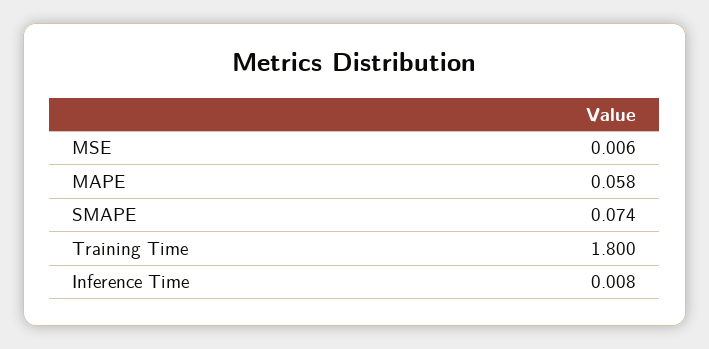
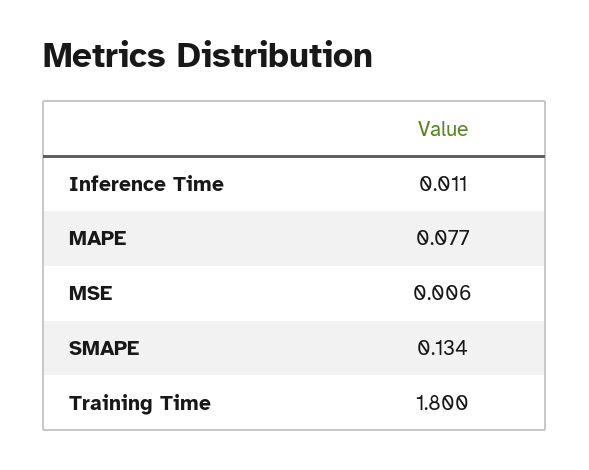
  {
    "MSE": 0.006,
-   "MAPE": 0.058,
+   "MAPE": 0.077,
-   "SMAPE": 0.074,
+   "SMAPE": 0.134,
    "Training Time": 1.8,
-   "Inference Time": 0.008
+   "Inference Time": 0.011
  }

